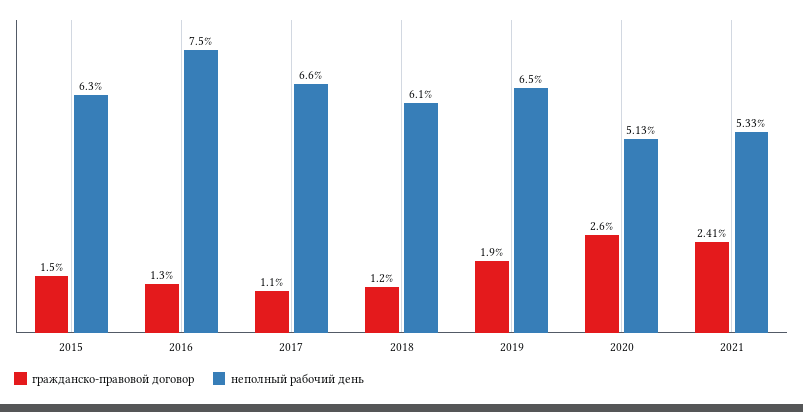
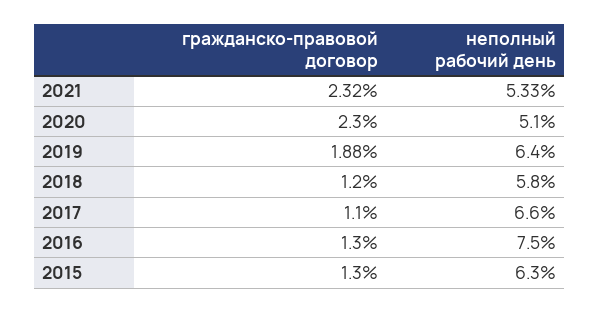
  {
    "гражданско-правовой договор": {
-     "2015": 1.5,
+     "2015": 1.3,
      "2016": 1.3,
      "2017": 1.1,
      "2018": 1.2,
-     "2019": 1.9,
+     "2019": 1.88,
-     "2020": 2.6,
+     "2020": 2.3,
-     "2021": 2.41
+     "2021": 2.32
    },
    "неполный рабочий день": {
      "2015": 6.3,
      "2016": 7.5,
      "2017": 6.6,
-     "2018": 6.1,
+     "2018": 5.8,
-     "2019": 6.5,
+     "2019": 6.4,
-     "2020": 5.13,
+     "2020": 5.1,
      "2021": 5.33
    }
  }

